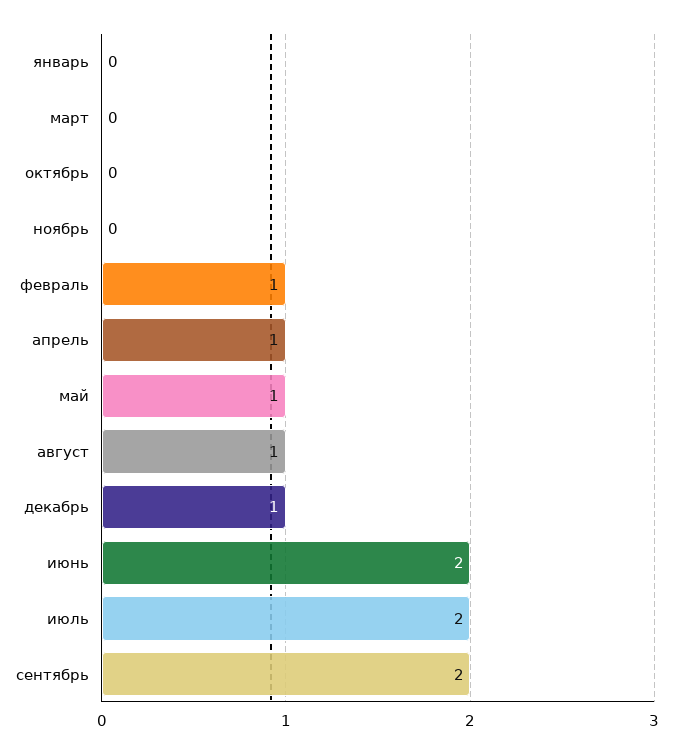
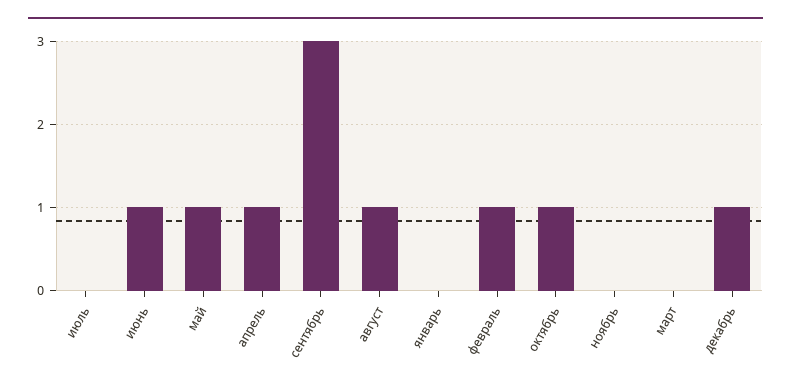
  {
    "январь": 0,
    "март": 0,
-   "октябрь": 0,
+   "октябрь": 1,
    "ноябрь": 0,
    "февраль": 1,
    "апрель": 1,
    "май": 1,
    "август": 1,
    "декабрь": 1,
-   "июнь": 2,
+   "июнь": 1,
-   "июль": 2,
+   "июль": 0,
-   "сентябрь": 2
+   "сентябрь": 3
  }

